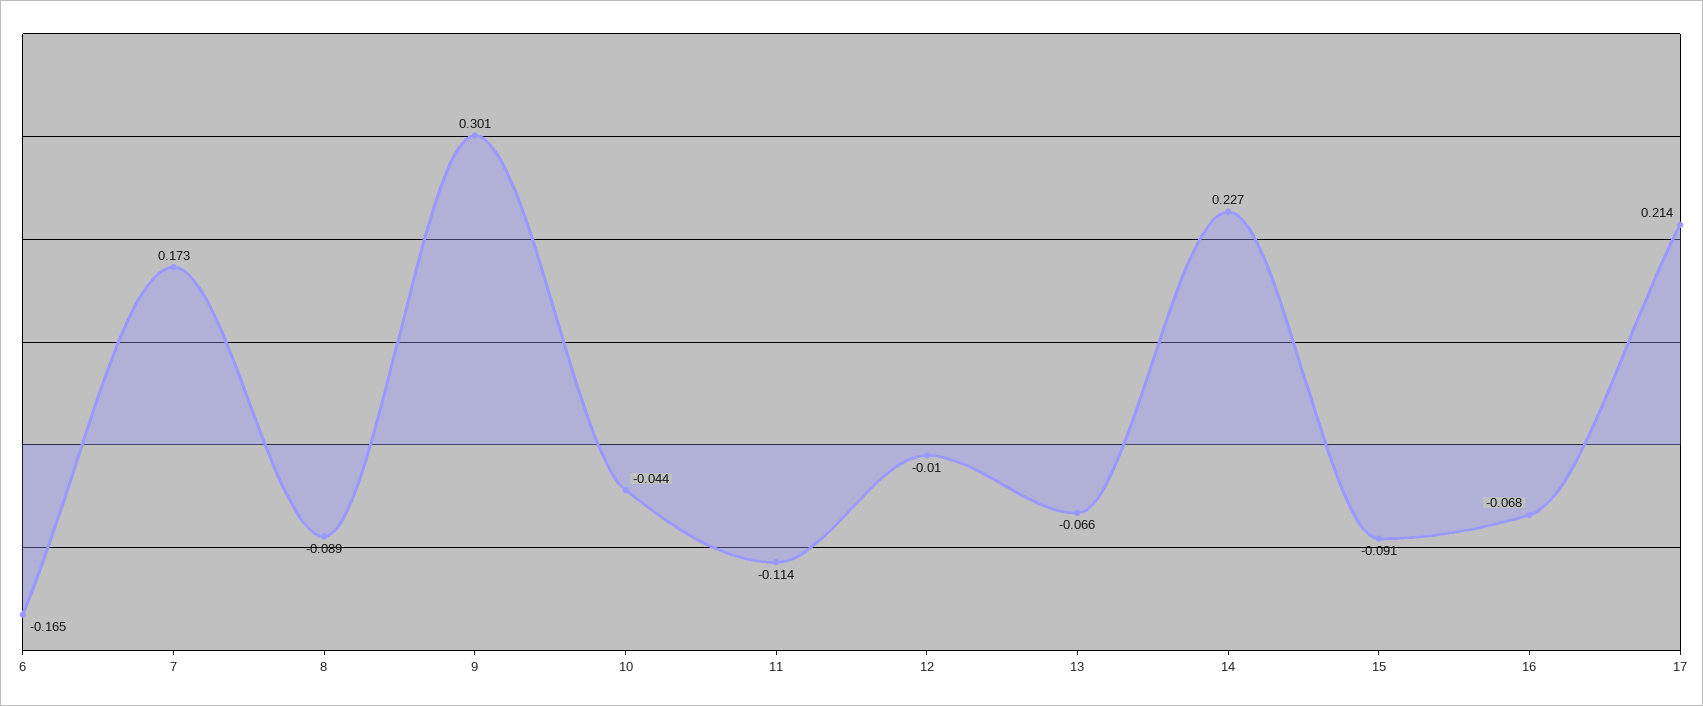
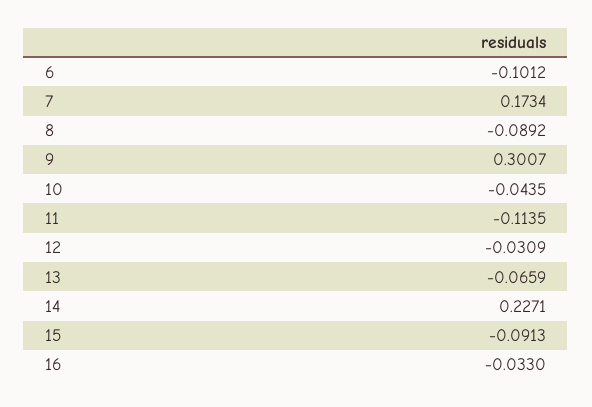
  {
-   "6": -0.165,
+   "6": -0.1012,
    "7": 0.1734,
    "8": -0.0892,
    "9": 0.3007,
    "10": -0.0435,
    "11": -0.1135,
-   "12": -0.01,
+   "12": -0.0309,
    "13": -0.0659,
    "14": 0.2271,
    "15": -0.0913,
-   "16": -0.068,
+   "16": -0.033
-   "17": 0.214
  }

